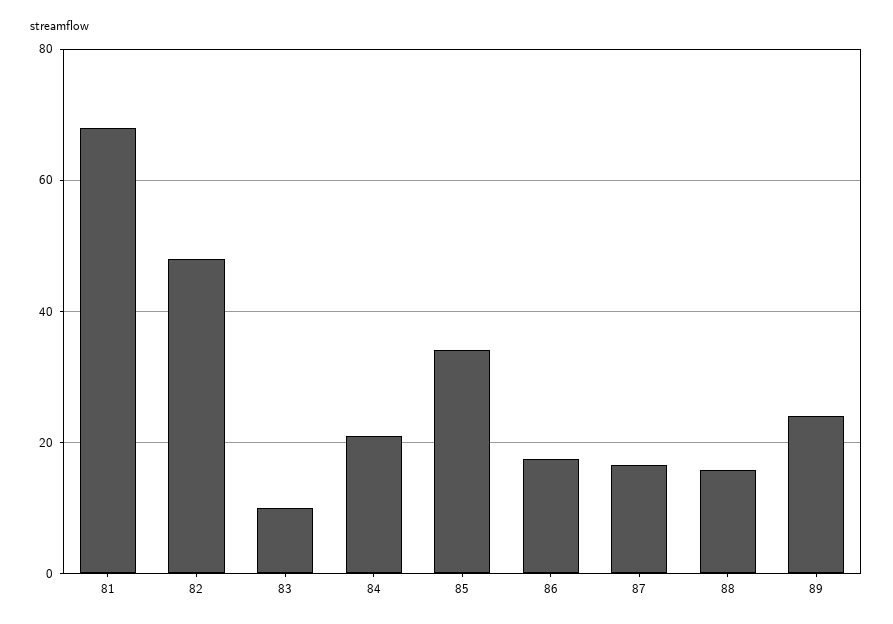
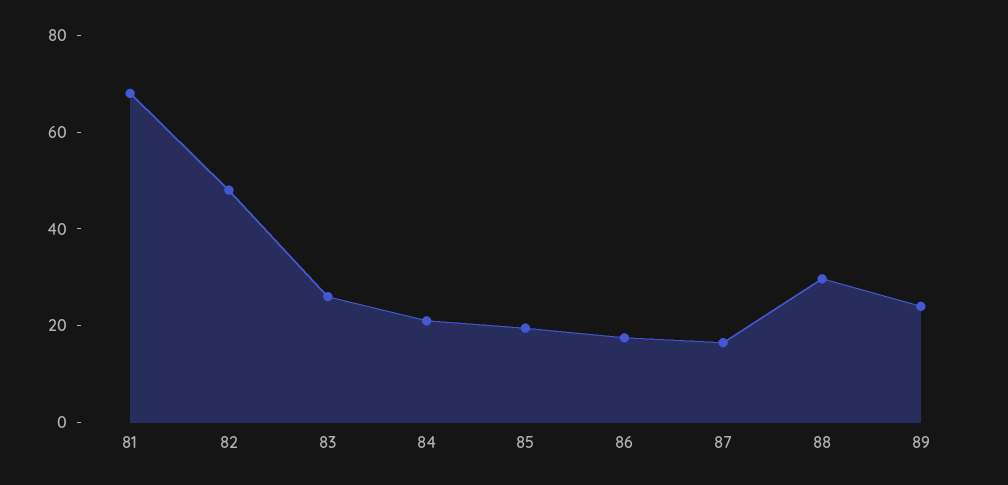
  {
    "81": 68,
    "82": 48,
-   "83": 10,
+   "83": 25,
    "84": 22,
-   "85": 34,
+   "85": 20,
    "86": 18,
    "87": 16,
-   "88": 16,
+   "88": 30,
    "89": 24
  }

